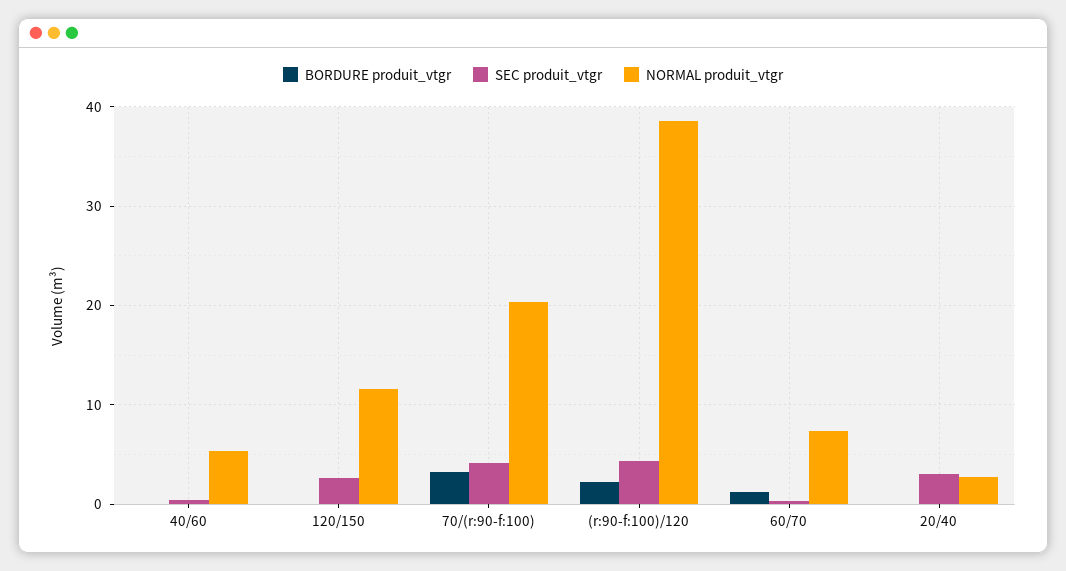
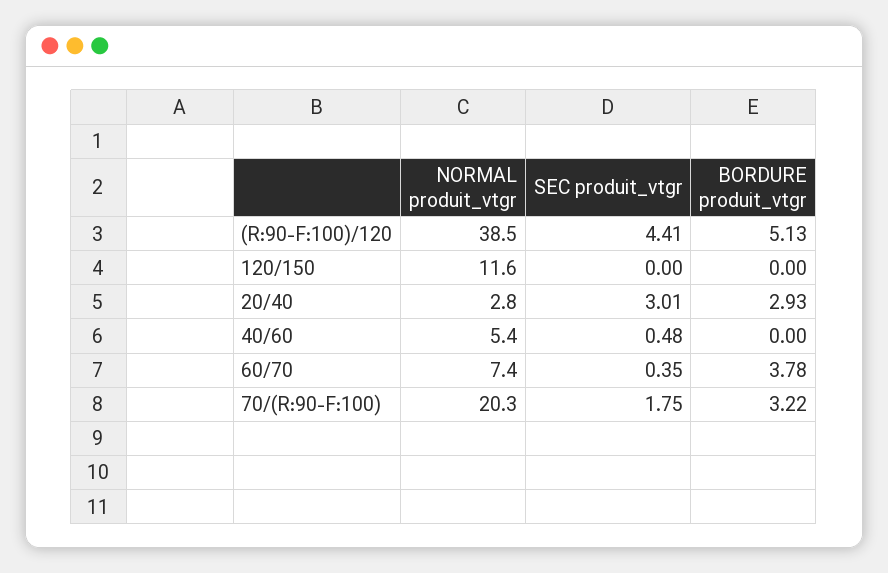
  {
    "BORDURE produit_vtgr": {
      "40/60": 0,
      "120/150": 0,
      "70/(r:90-f:100)": 3.22,
-     "(r:90-f:100)/120": 2,
+     "(r:90-f:100)/120": 5.13,
-     "60/70": 1,
+     "60/70": 3.78,
-     "20/40": 0
+     "20/40": 2.93
    },
    "SEC produit_vtgr": {
      "40/60": 0.48,
-     "120/150": 3,
+     "120/150": 0,
-     "70/(r:90-f:100)": 4,
+     "70/(r:90-f:100)": 1.75,
      "(r:90-f:100)/120": 4.41,
      "60/70": 0.35,
      "20/40": 3.01
    },
    "NORMAL produit_vtgr": {
      "40/60": 5.4,
      "120/150": 11.6,
      "70/(r:90-f:100)": 20.3,
      "(r:90-f:100)/120": 38.5,
      "60/70": 7.4,
      "20/40": 2.8
    }
  }

